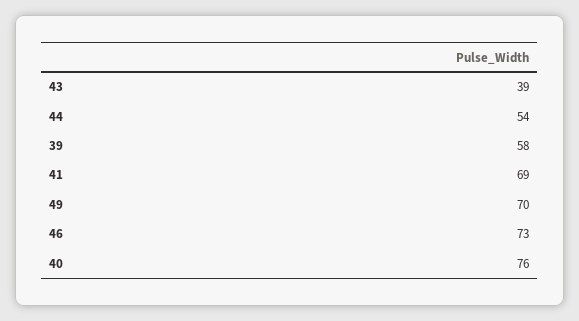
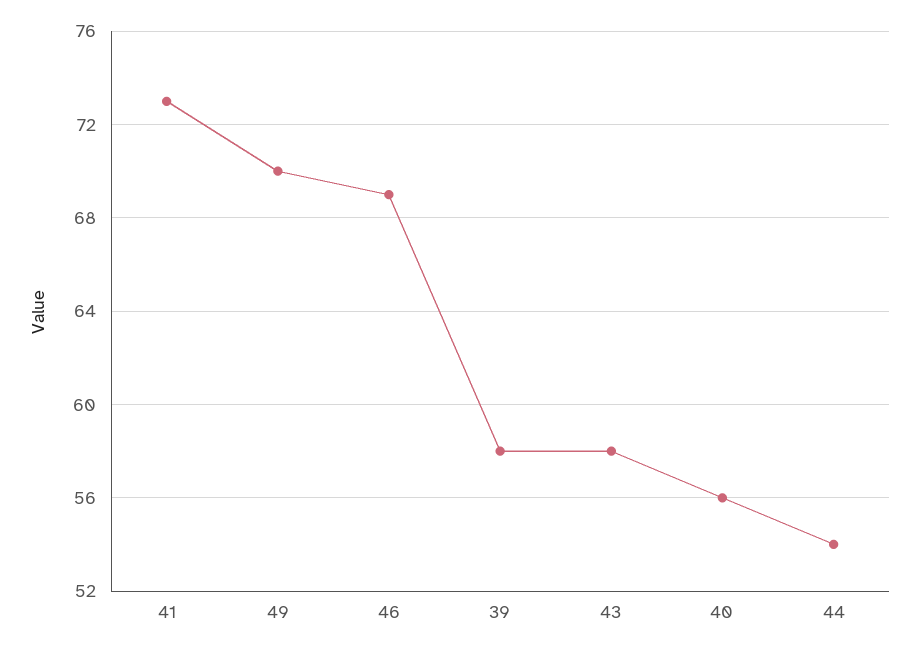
  {
-   "43": 39,
+   "43": 58,
    "44": 54,
    "39": 58,
-   "41": 69,
+   "41": 73,
    "49": 70,
-   "46": 73,
+   "46": 69,
-   "40": 76
+   "40": 56
  }

